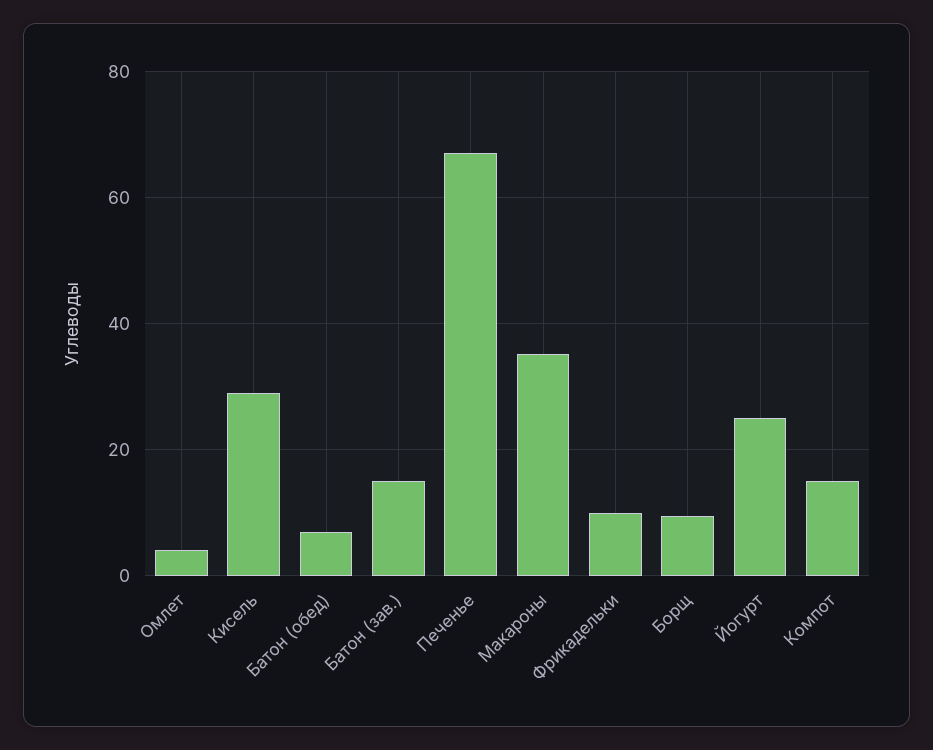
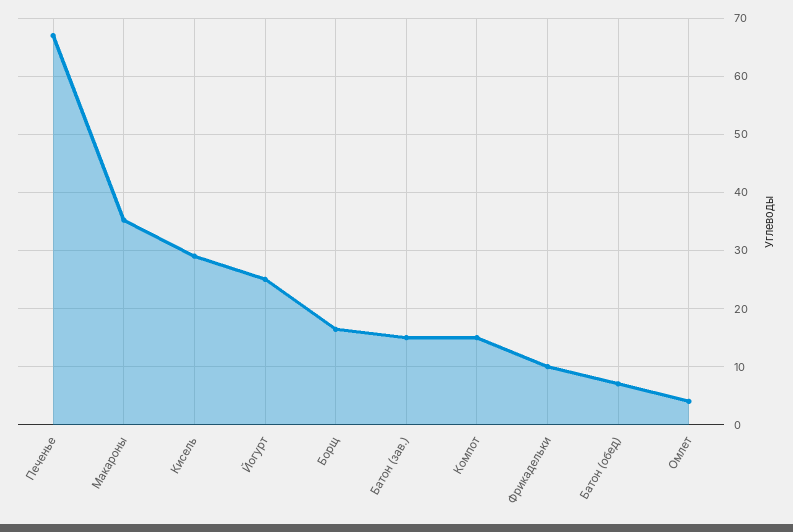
  {
    "Омлет": 4,
    "Кисель": 30,
    "Батон (обед)": 8,
    "Батон (зав.)": 16,
    "Печенье": 68,
    "Макароны": 36,
    "Фрикадельки": 10,
-   "Борщ": 10,
+   "Борщ": 16,
    "Йогурт": 26,
    "Компот": 16
  }

